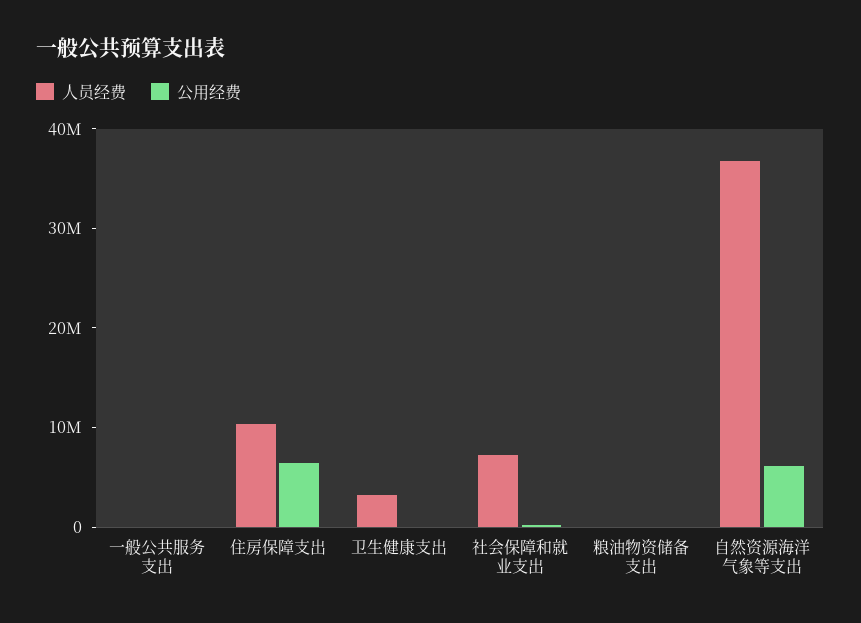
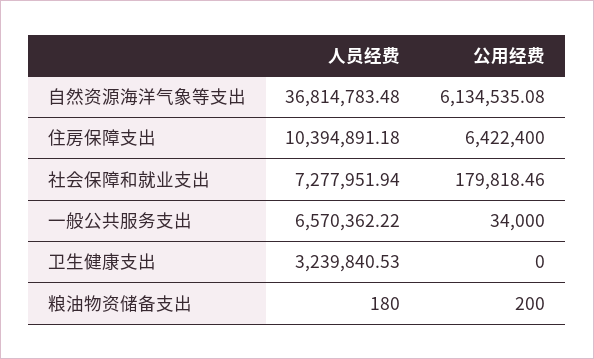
  {
    "人员经费": {
-     "一般公共服务支出": 0,
+     "一般公共服务支出": 6570362.22,
      "住房保障支出": 10394891.18,
      "卫生健康支出": 3239840.53,
      "社会保障和就业支出": 7277951.94,
      "粮油物资储备支出": 180,
      "自然资源海洋气象等支出": 36814783.48
    },
    "公用经费": {
      "一般公共服务支出": 34000,
      "住房保障支出": 6422400,
      "卫生健康支出": 0,
      "社会保障和就业支出": 179818.46,
      "粮油物资储备支出": 200,
      "自然资源海洋气象等支出": 6134535.08
    }
  }

